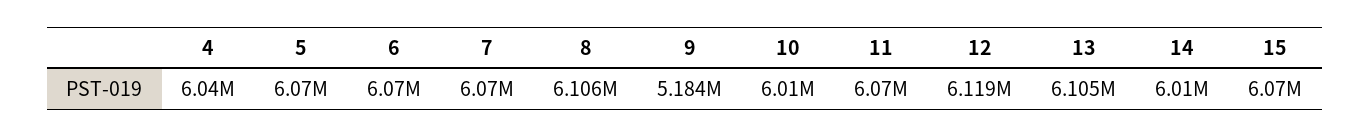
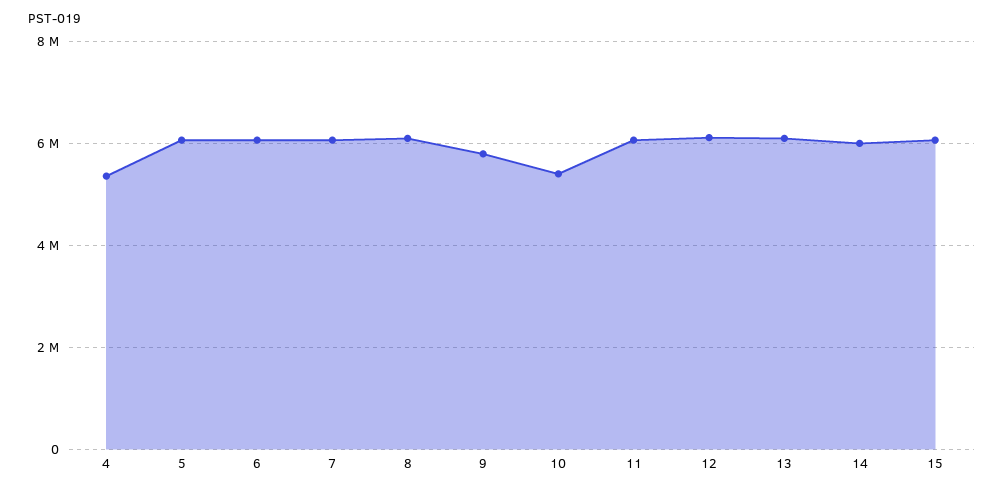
  {
-   "4": 6040000,
+   "4": 5400000,
    "5": 6070000,
    "6": 6070000,
    "7": 6070000,
    "8": 6106000,
-   "9": 5184000,
+   "9": 5800000,
-   "10": 6010000,
+   "10": 5400000,
    "11": 6070000,
    "12": 6119000,
    "13": 6105000,
    "14": 6010000,
    "15": 6070000
  }

